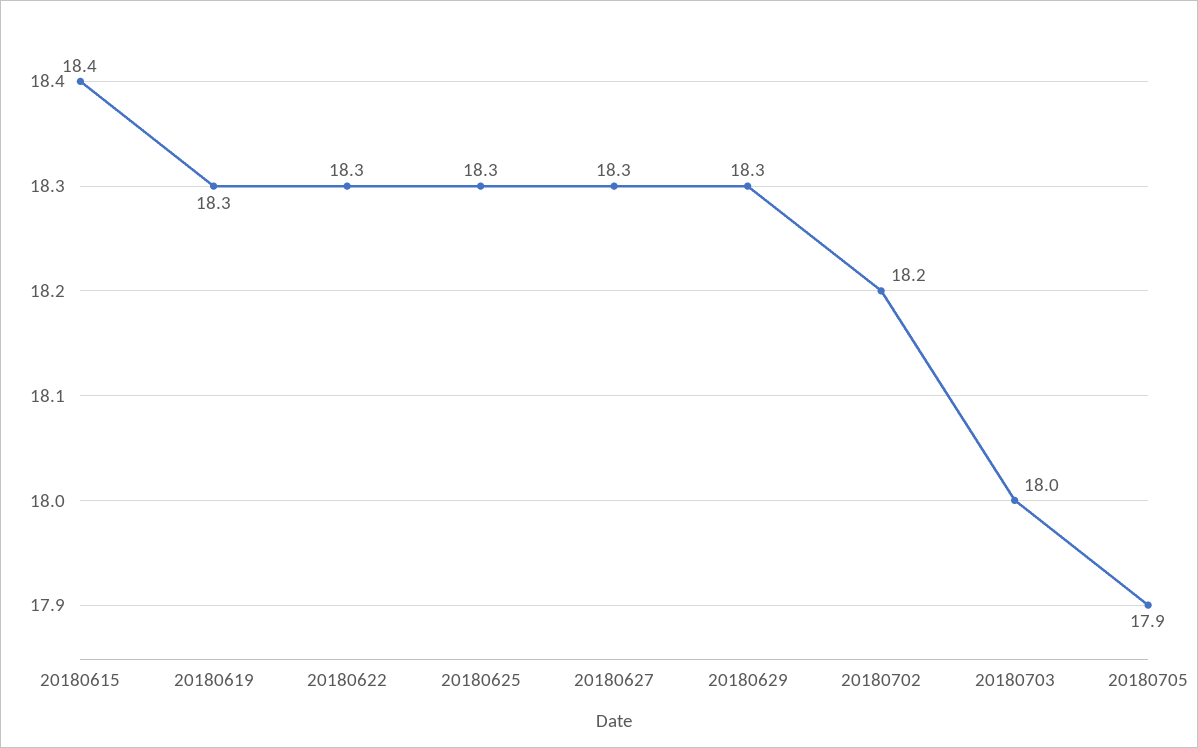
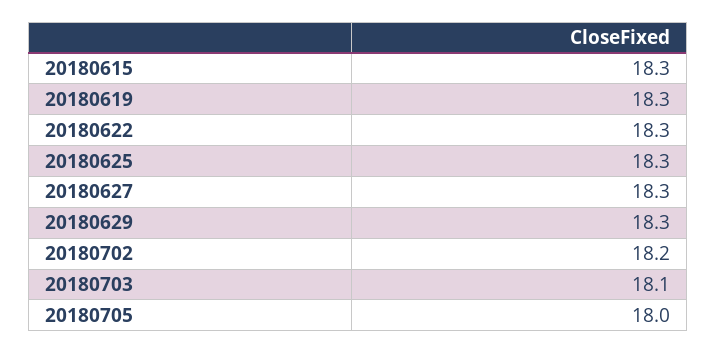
  {
-   "20180615": 18.4,
+   "20180615": 18.3,
    "20180619": 18.3,
    "20180622": 18.3,
    "20180625": 18.3,
    "20180627": 18.3,
    "20180629": 18.3,
    "20180702": 18.2,
-   "20180703": 18,
+   "20180703": 18.1,
-   "20180705": 17.9
+   "20180705": 18
  }

